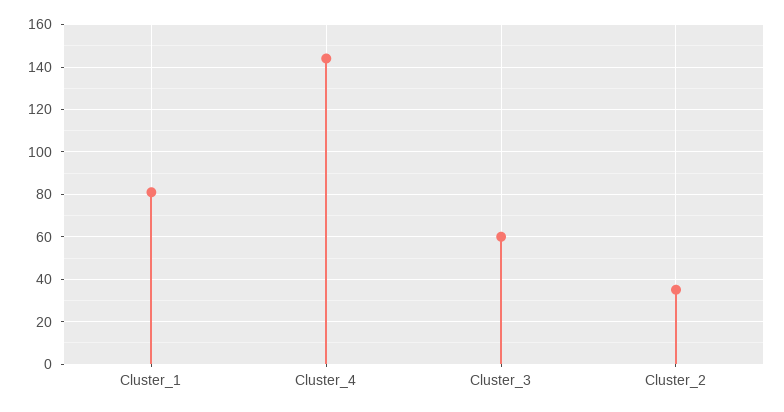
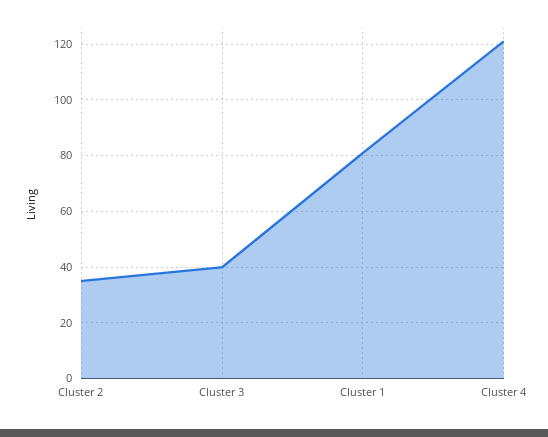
  {
    "Cluster_1": 80,
-   "Cluster_4": 145,
+   "Cluster_4": 120,
-   "Cluster_3": 60,
+   "Cluster_3": 40,
    "Cluster_2": 35
  }

